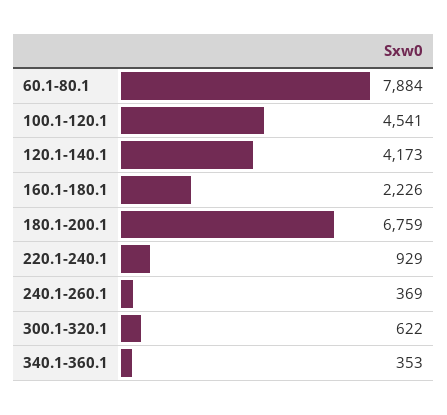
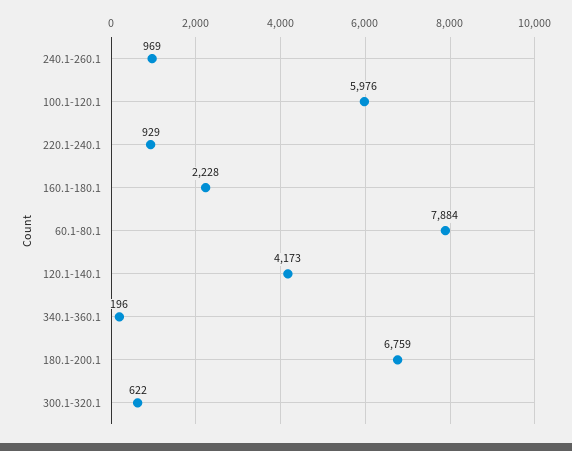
  {
    "60.1-80.1": 7884,
-   "100.1-120.1": 4541,
+   "100.1-120.1": 5976,
    "120.1-140.1": 4173,
-   "160.1-180.1": 2226,
+   "160.1-180.1": 2228,
    "180.1-200.1": 6759,
    "220.1-240.1": 929,
-   "240.1-260.1": 369,
+   "240.1-260.1": 969,
    "300.1-320.1": 622,
-   "340.1-360.1": 353
+   "340.1-360.1": 196
  }

